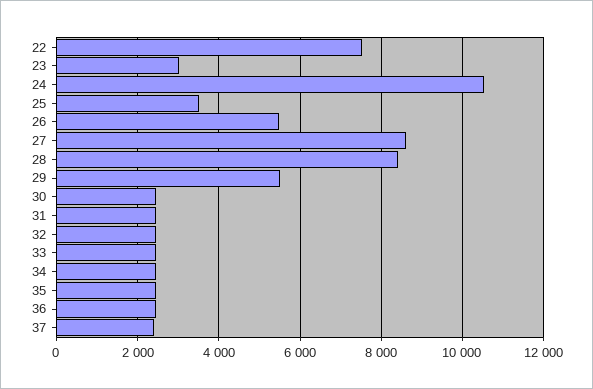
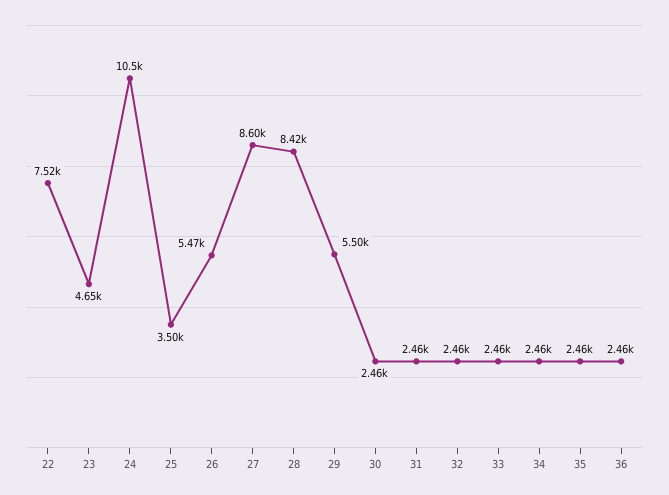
  {
    "22": 7520,
-   "23": 3000,
+   "23": 4650,
    "24": 10500,
    "25": 3500,
    "26": 5470,
    "27": 8600,
    "28": 8420,
    "29": 5500,
    "30": 2460,
    "31": 2460,
    "32": 2460,
    "33": 2460,
    "34": 2460,
    "35": 2460,
-   "36": 2460,
+   "36": 2460
-   "37": 2400
  }

